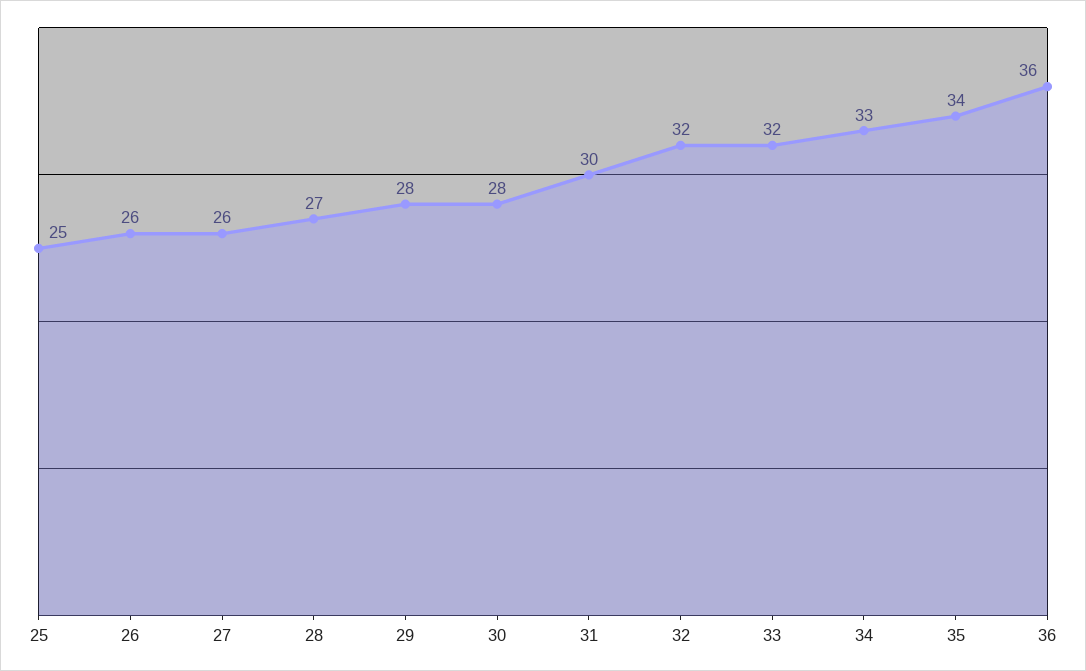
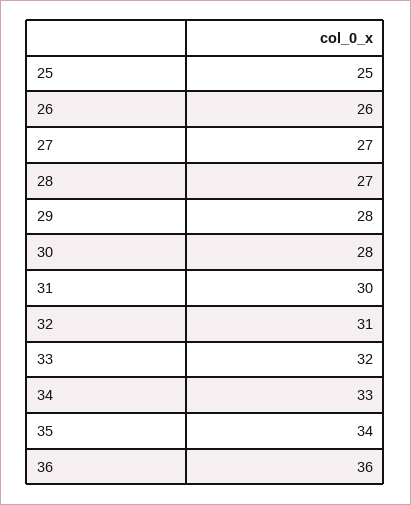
  {
    "25": 25,
    "26": 26,
-   "27": 26,
+   "27": 27,
    "28": 27,
    "29": 28,
    "30": 28,
    "31": 30,
-   "32": 32,
+   "32": 31,
    "33": 32,
    "34": 33,
    "35": 34,
    "36": 36
  }

